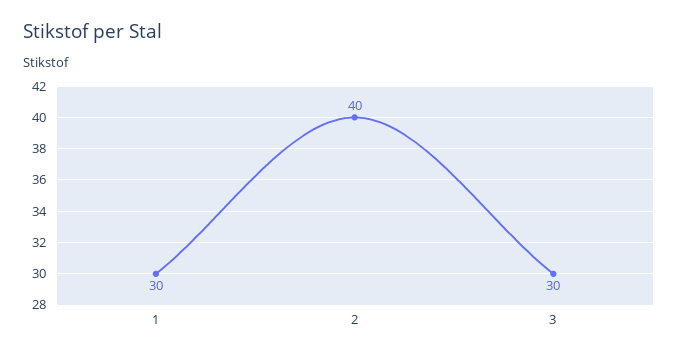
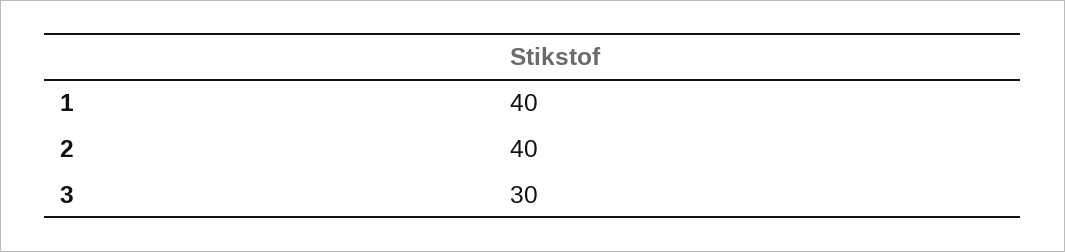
  {
-   "1": 30,
+   "1": 40,
    "2": 40,
    "3": 30
  }

